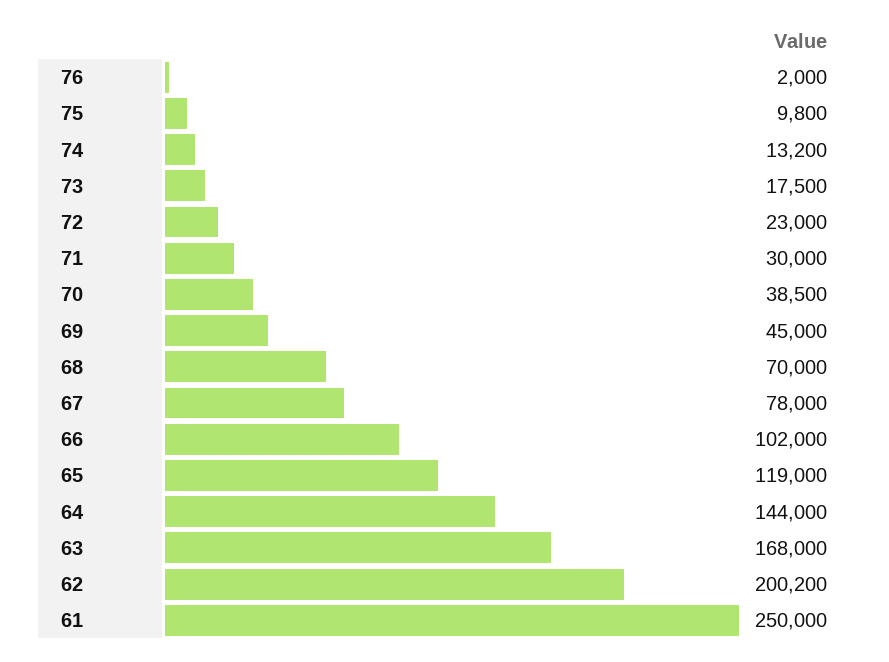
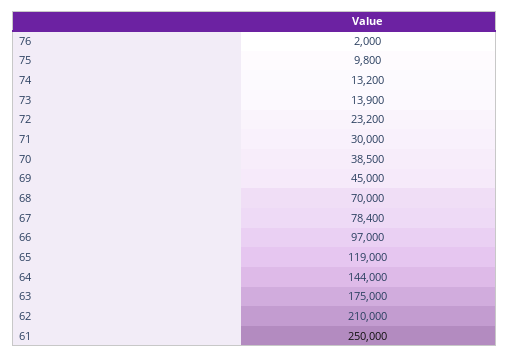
  {
    "76": 2000,
    "75": 9800,
    "74": 13200,
-   "73": 17500,
+   "73": 13900,
-   "72": 23000,
+   "72": 23200,
    "71": 30000,
    "70": 38500,
    "69": 45000,
    "68": 70000,
-   "67": 78000,
+   "67": 78400,
-   "66": 102000,
+   "66": 97000,
    "65": 119000,
    "64": 144000,
-   "63": 168000,
+   "63": 175000,
-   "62": 200200,
+   "62": 210000,
    "61": 250000
  }

